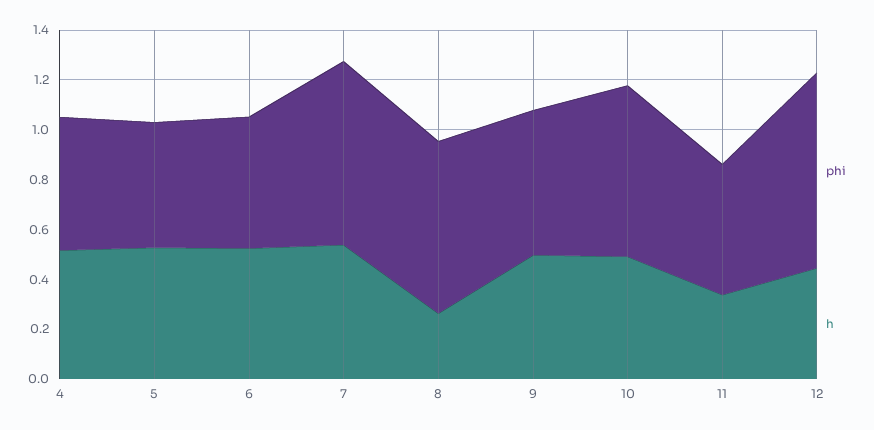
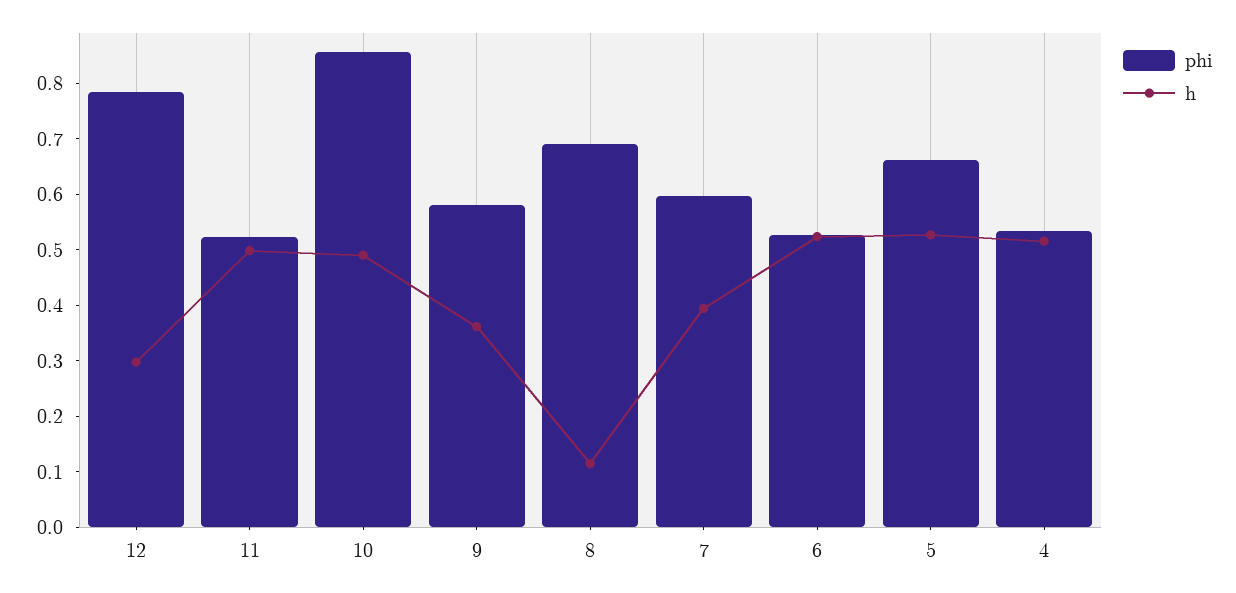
  {
    "phi": {
      "4": 0.54,
-     "5": 0.5,
+     "5": 0.66,
      "6": 0.52,
-     "7": 0.75,
+     "7": 0.6,
      "8": 0.7,
      "9": 0.58,
-     "10": 0.7,
+     "10": 0.86,
      "11": 0.52,
      "12": 0.78
    },
    "h": {
      "4": 0.52,
      "5": 0.52,
      "6": 0.52,
-     "7": 0.55,
+     "7": 0.4,
-     "8": 0.25,
+     "8": 0.12,
-     "9": 0.5,
+     "9": 0.36,
      "10": 0.5,
-     "11": 0.35,
+     "11": 0.5,
-     "12": 0.45
+     "12": 0.3
    }
  }

